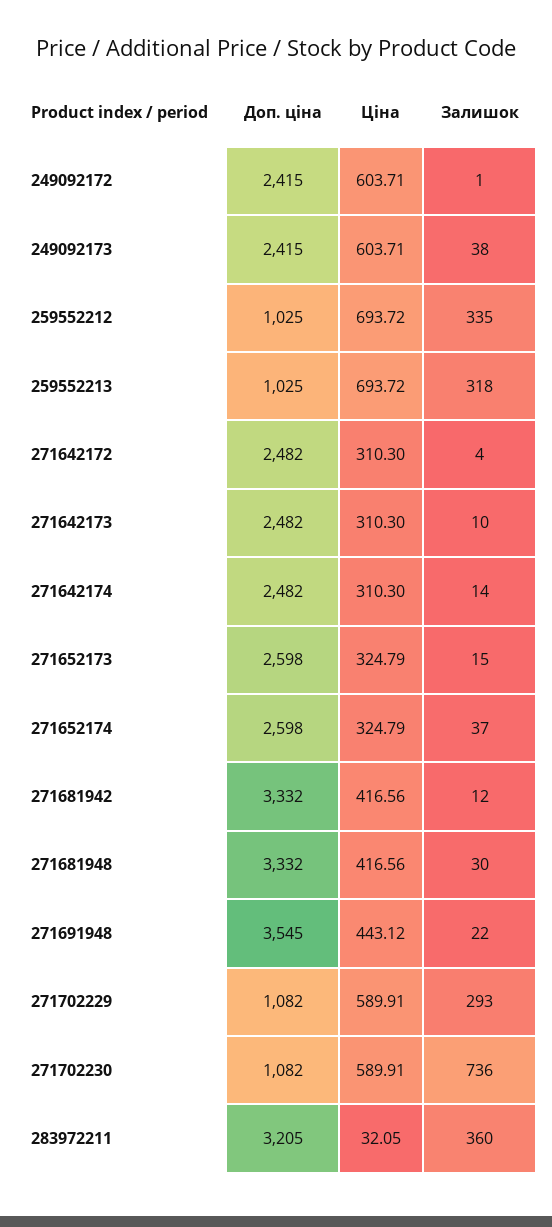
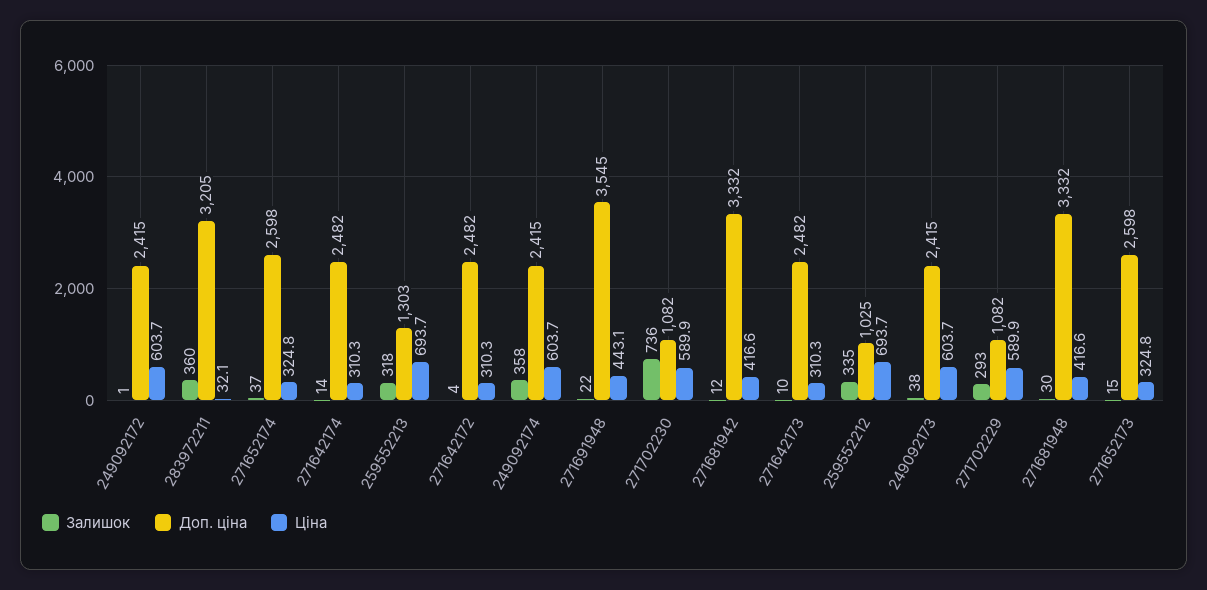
  {
    "Доп. ціна": {
      "249092172": 2415,
      "249092173": 2415,
      "259552212": 1025,
-     "259552213": 1025,
+     "259552213": 1303,
      "271642172": 2482,
      "271642173": 2482,
      "271642174": 2482,
      "271652173": 2598,
      "271652174": 2598,
      "271681942": 3332,
      "271681948": 3332,
      "271691948": 3545,
      "271702229": 1082,
      "271702230": 1082,
-     "283972211": 3205
+     "283972211": 3205,
+     "249092174": 2415
    },
    "Ціна": {
      "249092172": 603.71,
      "249092173": 603.71,
      "259552212": 693.72,
      "259552213": 693.72,
      "271642172": 310.3,
      "271642173": 310.3,
      "271642174": 310.3,
      "271652173": 324.79,
      "271652174": 324.79,
      "271681942": 416.56,
      "271681948": 416.56,
      "271691948": 443.12,
      "271702229": 589.91,
      "271702230": 589.91,
-     "283972211": 32.05
+     "283972211": 32.05,
+     "249092174": 603.7
    },
    "Залишок": {
      "249092172": 1,
      "249092173": 38,
      "259552212": 335,
      "259552213": 318,
      "271642172": 4,
      "271642173": 10,
      "271642174": 14,
      "271652173": 15,
      "271652174": 37,
      "271681942": 12,
      "271681948": 30,
      "271691948": 22,
      "271702229": 293,
      "271702230": 736,
-     "283972211": 360
+     "283972211": 360,
+     "249092174": 358
    }
  }

